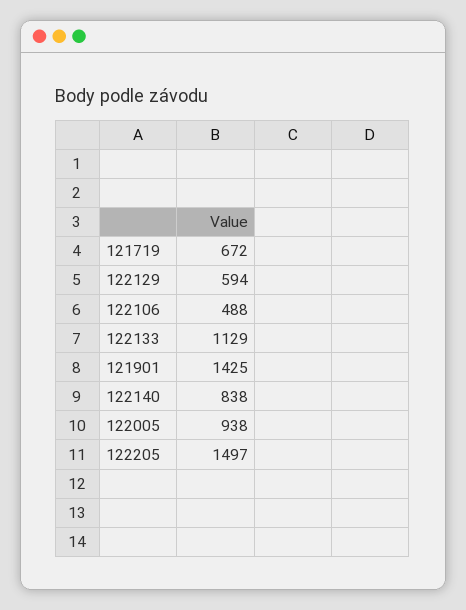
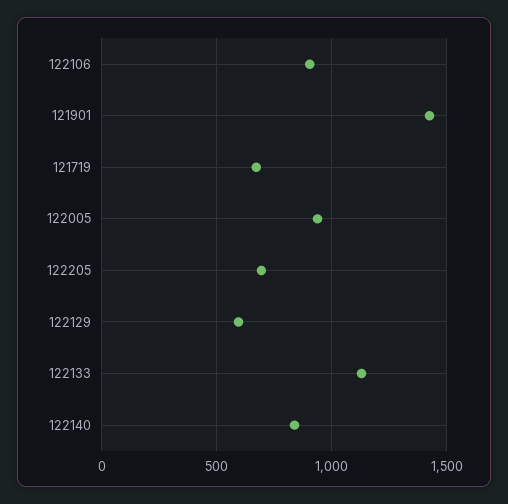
  {
    "121719": 672,
    "122129": 594,
-   "122106": 488,
+   "122106": 900,
    "122133": 1129,
    "121901": 1425,
    "122140": 838,
    "122005": 938,
-   "122205": 1497
+   "122205": 700
  }

